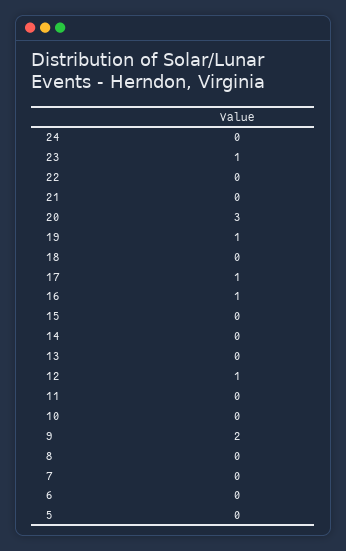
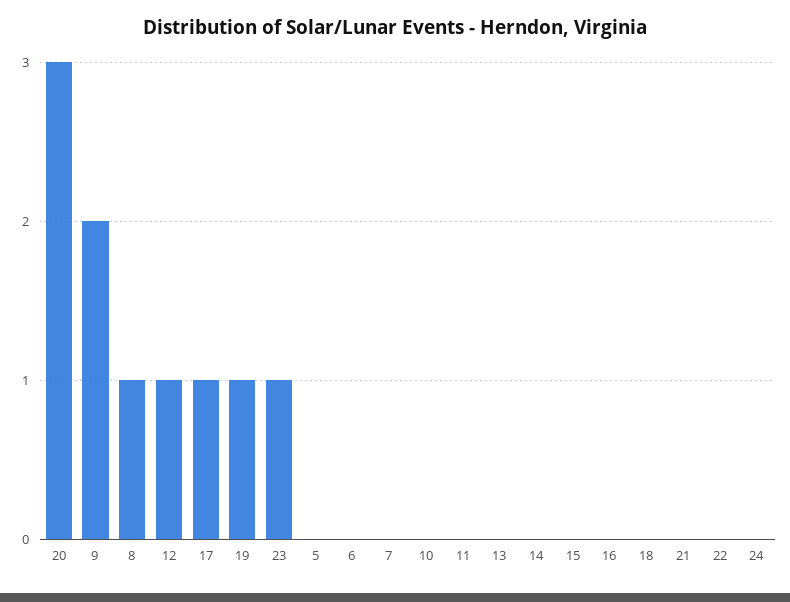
  {
    "24": 0,
    "23": 1,
    "22": 0,
    "21": 0,
    "20": 3,
    "19": 1,
    "18": 0,
    "17": 1,
-   "16": 1,
+   "16": 0,
    "15": 0,
    "14": 0,
    "13": 0,
    "12": 1,
    "11": 0,
    "10": 0,
    "9": 2,
-   "8": 0,
+   "8": 1,
    "7": 0,
    "6": 0,
    "5": 0
  }

